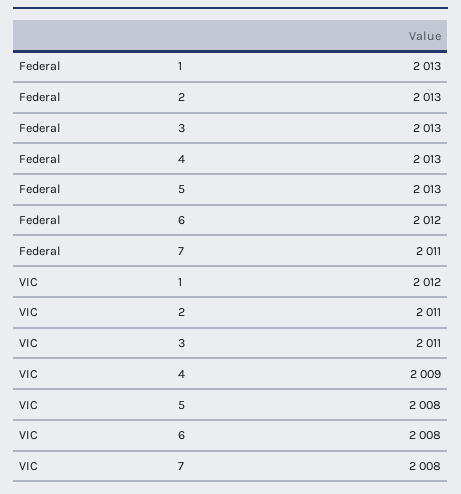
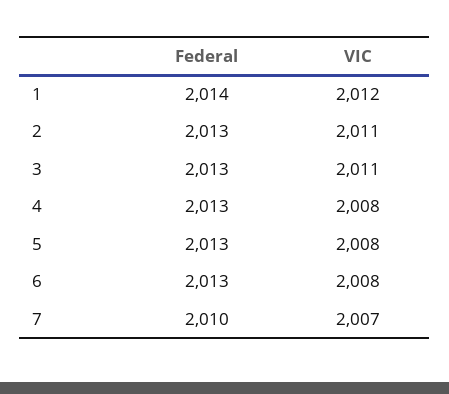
  {
    "Federal": {
-     "1": 2013,
+     "1": 2014,
      "2": 2013,
      "3": 2013,
      "4": 2013,
      "5": 2013,
-     "6": 2012,
+     "6": 2013,
-     "7": 2011
+     "7": 2010
    },
    "VIC": {
      "1": 2012,
      "2": 2011,
      "3": 2011,
-     "4": 2009,
+     "4": 2008,
      "5": 2008,
      "6": 2008,
-     "7": 2008
+     "7": 2007
    }
  }

